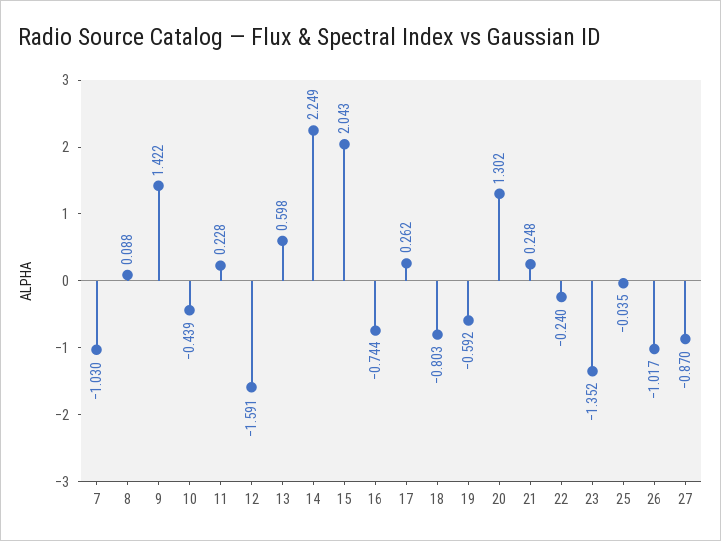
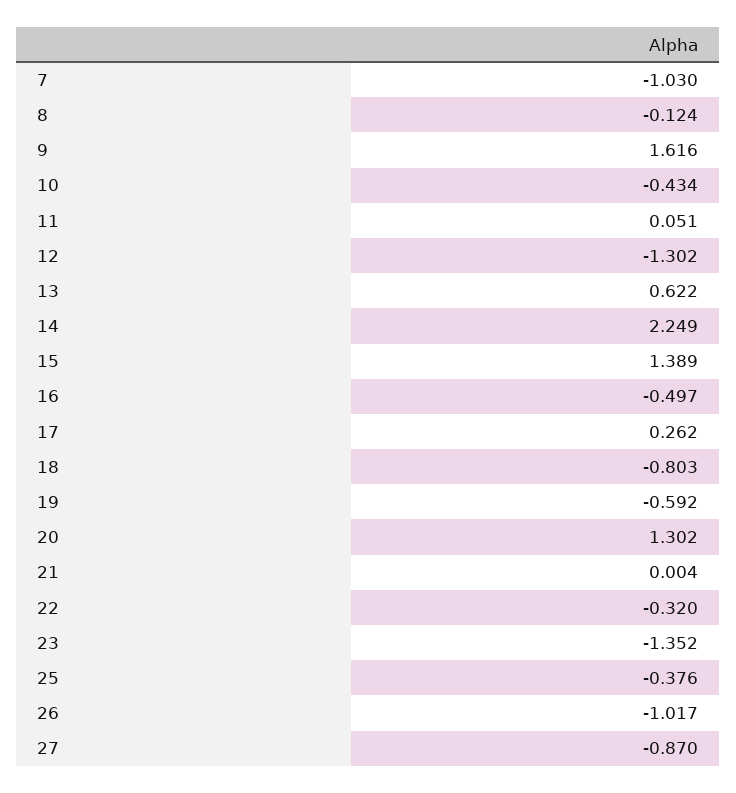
  {
    "7": -1.03,
-   "8": 0.088,
+   "8": -0.124,
-   "9": 1.422,
+   "9": 1.616,
-   "10": -0.439,
+   "10": -0.434,
-   "11": 0.228,
+   "11": 0.051,
-   "12": -1.591,
+   "12": -1.302,
-   "13": 0.598,
+   "13": 0.622,
    "14": 2.249,
-   "15": 2.043,
+   "15": 1.389,
-   "16": -0.744,
+   "16": -0.497,
    "17": 0.262,
    "18": -0.803,
    "19": -0.592,
    "20": 1.302,
-   "21": 0.248,
+   "21": 0.004,
-   "22": -0.24,
+   "22": -0.32,
    "23": -1.352,
-   "25": -0.035,
+   "25": -0.376,
    "26": -1.017,
    "27": -0.87
  }

